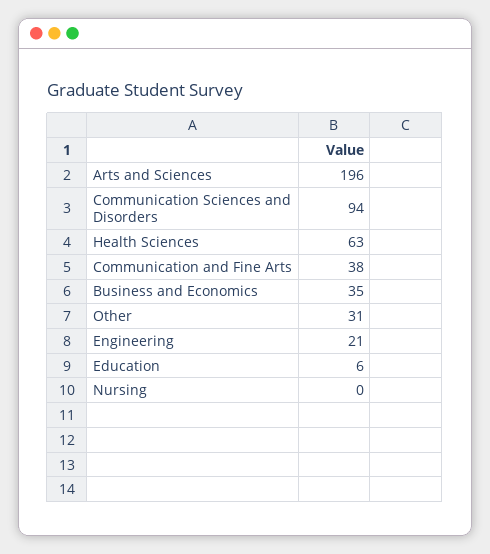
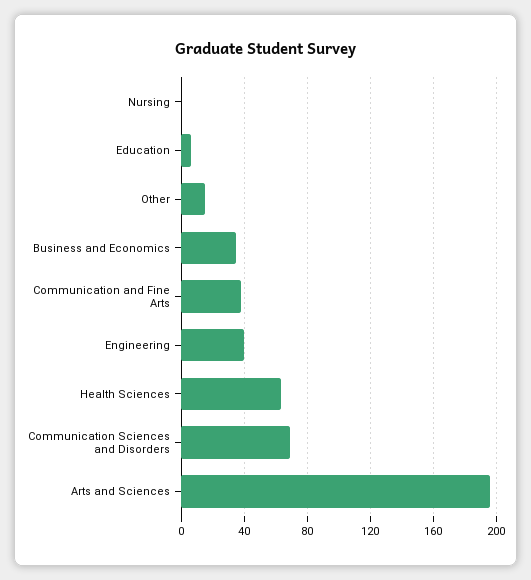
  {
    "Arts and Sciences": 196,
-   "Communication Sciences and Disorders": 94,
+   "Communication Sciences and Disorders": 70,
    "Health Sciences": 63,
    "Communication and Fine Arts": 38,
    "Business and Economics": 35,
-   "Other": 31,
+   "Other": 15,
-   "Engineering": 21,
+   "Engineering": 40,
    "Education": 6,
    "Nursing": 0
  }

